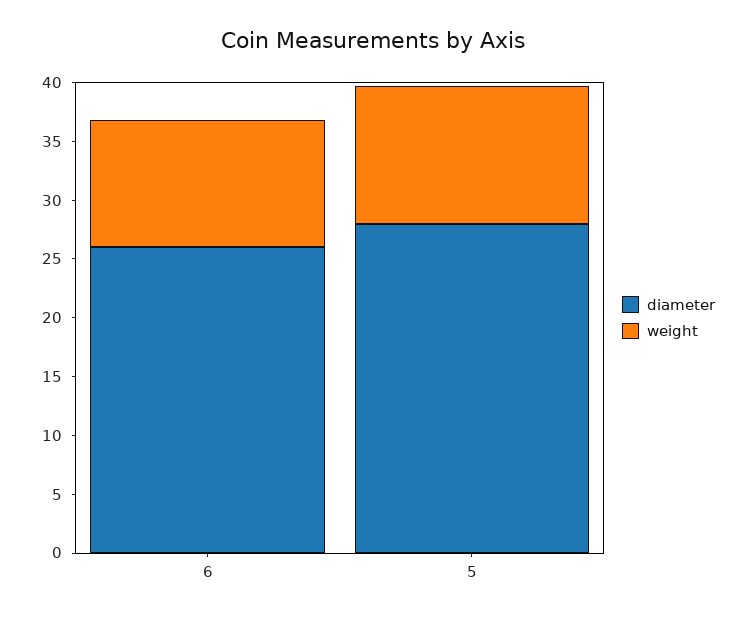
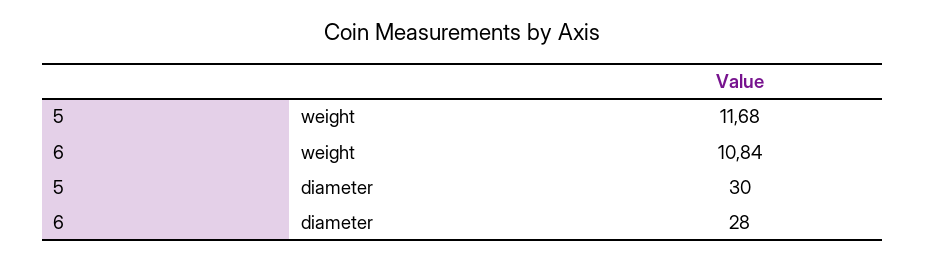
  {
    "diameter": {
-     "6": 26,
+     "6": 28,
-     "5": 28
+     "5": 30
    },
    "weight": {
      "6": 10.84,
      "5": 11.68
    }
  }

